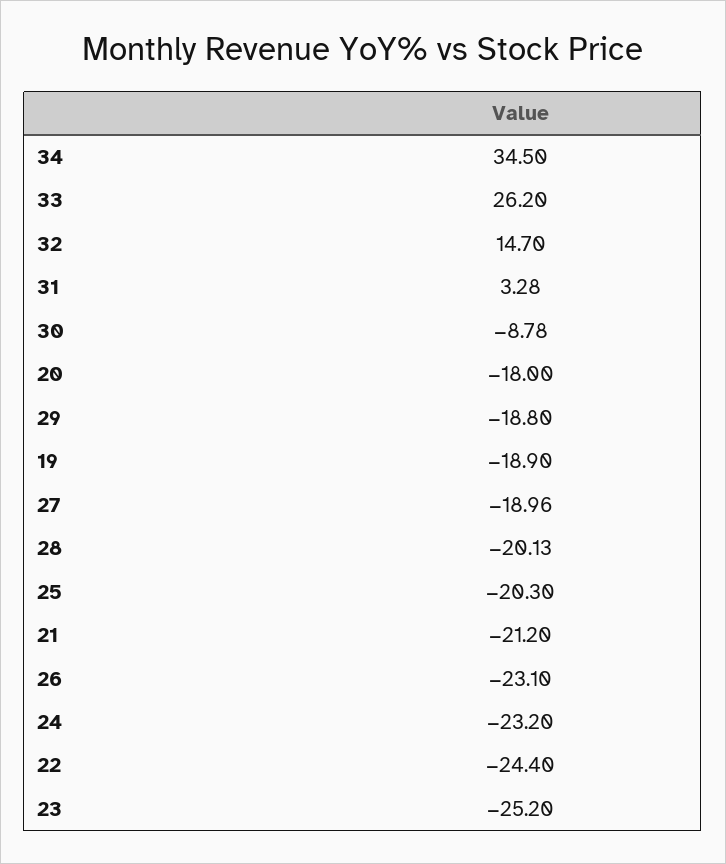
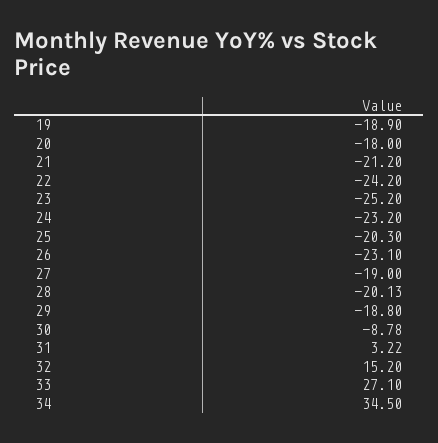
  {
    "34": 34.5,
-   "33": 26.2,
+   "33": 27.1,
-   "32": 14.7,
+   "32": 15.2,
-   "31": 3.28,
+   "31": 3.22,
    "30": -8.78,
    "20": -18,
    "29": -18.8,
    "19": -18.9,
-   "27": -18.96,
+   "27": -19,
    "28": -20.13,
    "25": -20.3,
    "21": -21.2,
    "26": -23.1,
    "24": -23.2,
-   "22": -24.4,
+   "22": -24.2,
    "23": -25.2
  }

